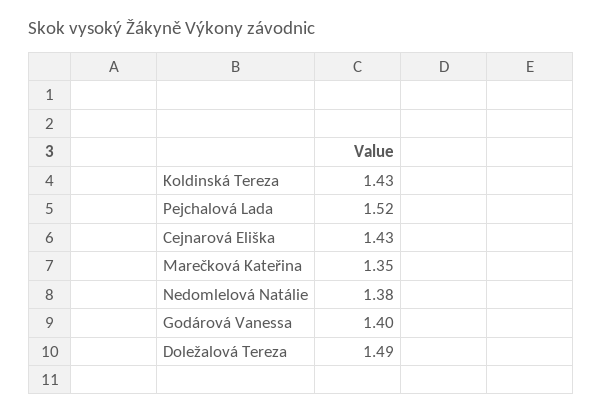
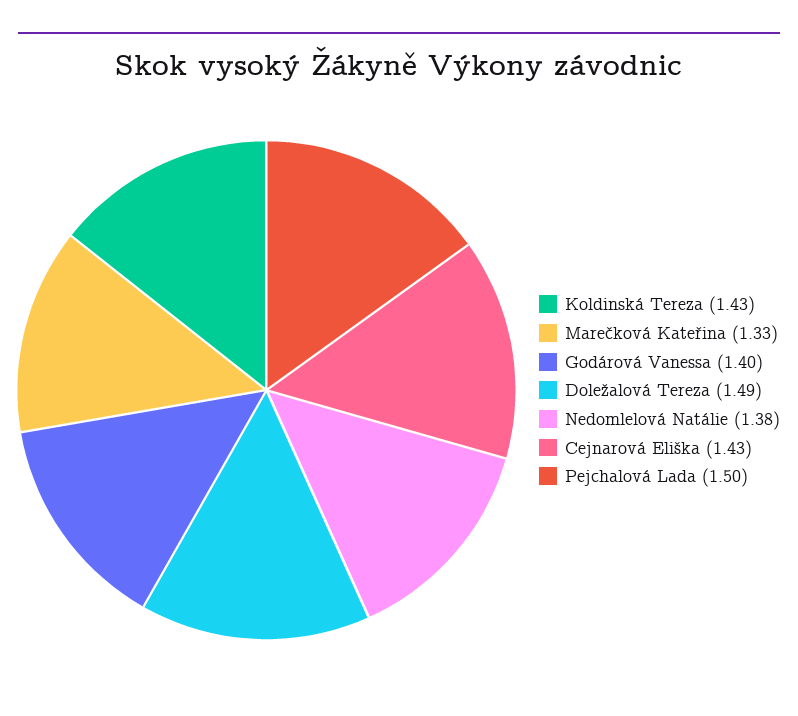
  {
    "Koldinská Tereza": 1.43,
-   "Pejchalová Lada": 1.52,
+   "Pejchalová Lada": 1.5,
    "Cejnarová Eliška": 1.43,
-   "Marečková Kateřina": 1.35,
+   "Marečková Kateřina": 1.33,
    "Nedomlelová Natálie": 1.38,
    "Godárová Vanessa": 1.4,
    "Doležalová Tereza": 1.49
  }

